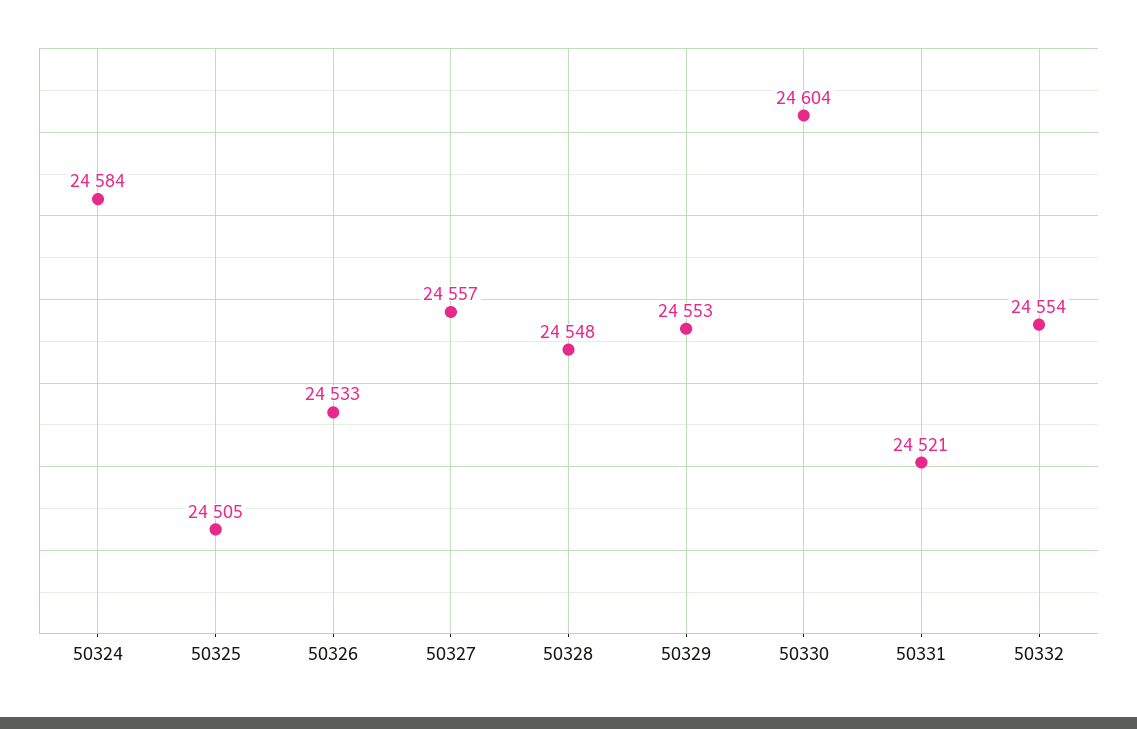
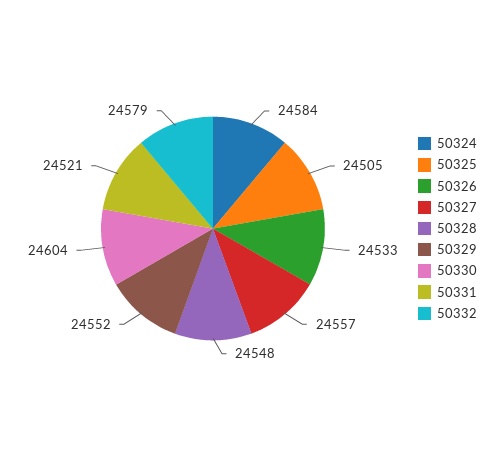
  {
    "50324": 24584,
    "50325": 24505,
    "50326": 24533,
    "50327": 24557,
    "50328": 24548,
-   "50329": 24553,
+   "50329": 24552,
    "50330": 24604,
    "50331": 24521,
-   "50332": 24554
+   "50332": 24579
  }

